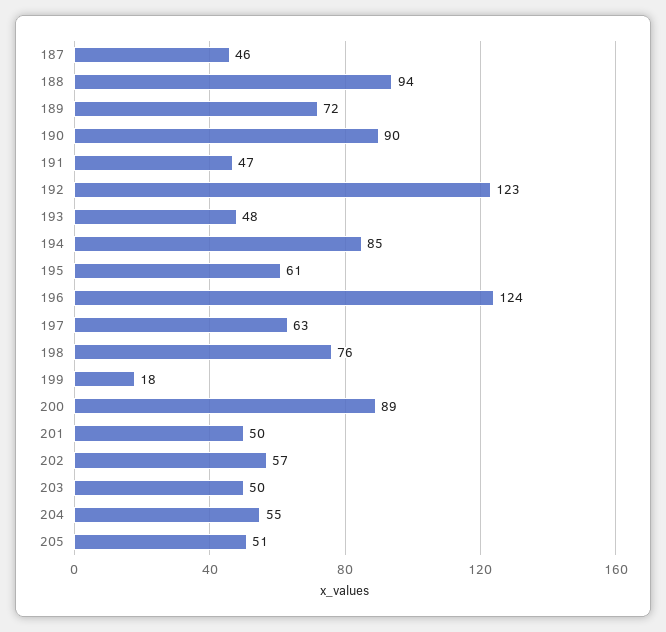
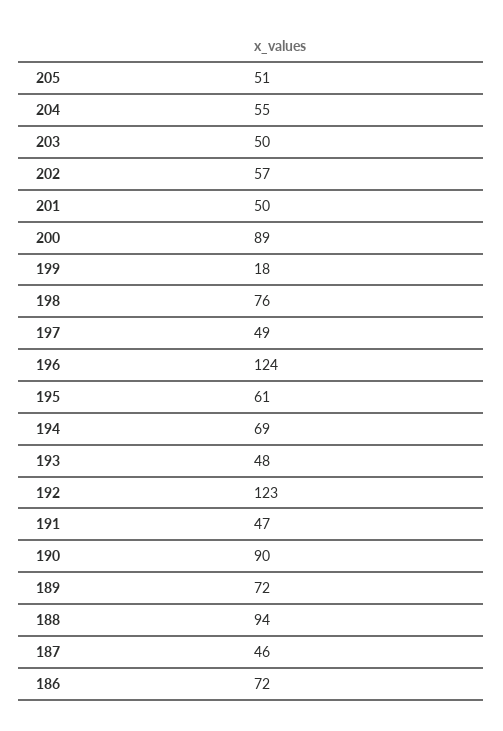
  {
    "187": 46,
    "188": 94,
    "189": 72,
    "190": 90,
    "191": 47,
    "192": 123,
    "193": 48,
-   "194": 85,
+   "194": 69,
    "195": 61,
    "196": 124,
-   "197": 63,
+   "197": 49,
    "198": 76,
    "199": 18,
    "200": 89,
    "201": 50,
    "202": 57,
    "203": 50,
    "204": 55,
-   "205": 51
+   "205": 51,
+   "186": 72
  }

